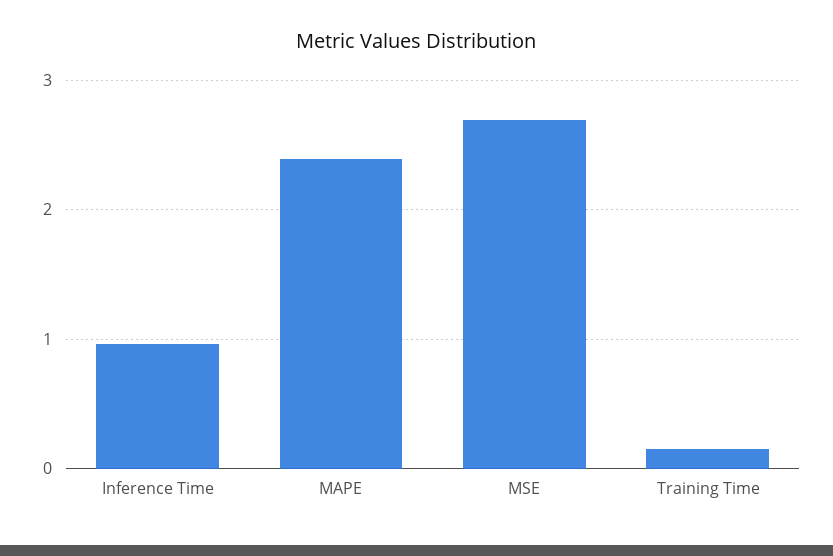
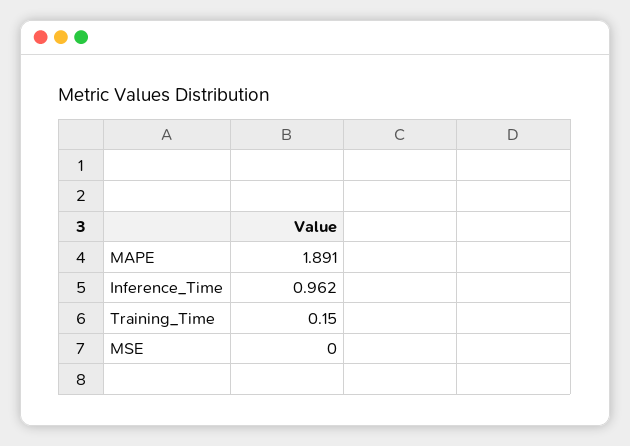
  {
    "Inference Time": 0.962,
-   "MAPE": 2.4,
+   "MAPE": 1.891,
-   "MSE": 2.7,
+   "MSE": 0,
    "Training Time": 0.15
  }

